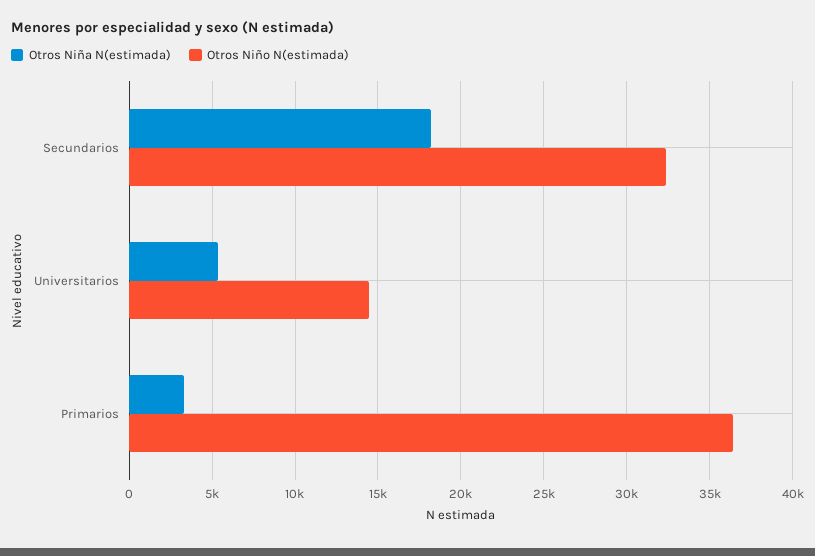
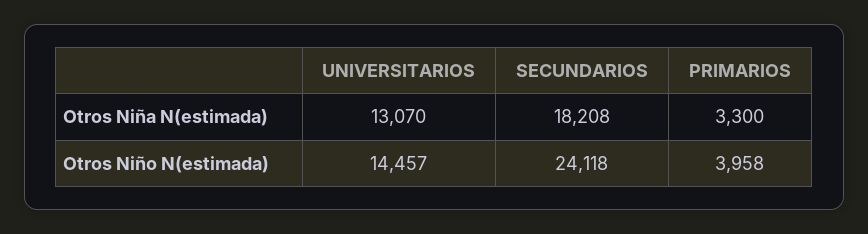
  {
    "Otros Niña N(estimada)": {
      "Secundarios": 18208,
-     "Universitarios": 5500,
+     "Universitarios": 13070,
      "Primarios": 3300
    },
    "Otros Niño N(estimada)": {
-     "Secundarios": 32500,
+     "Secundarios": 24118,
      "Universitarios": 14457,
-     "Primarios": 36500
+     "Primarios": 3958
    }
  }

